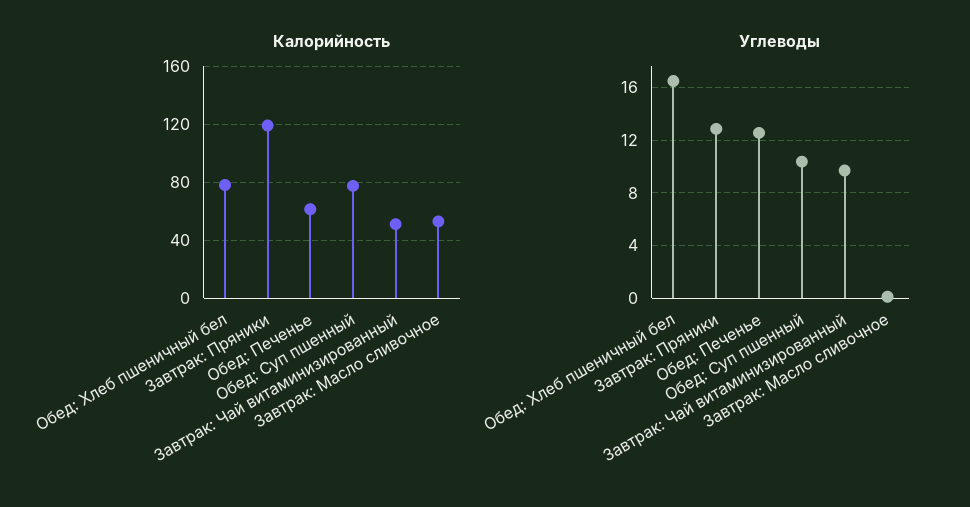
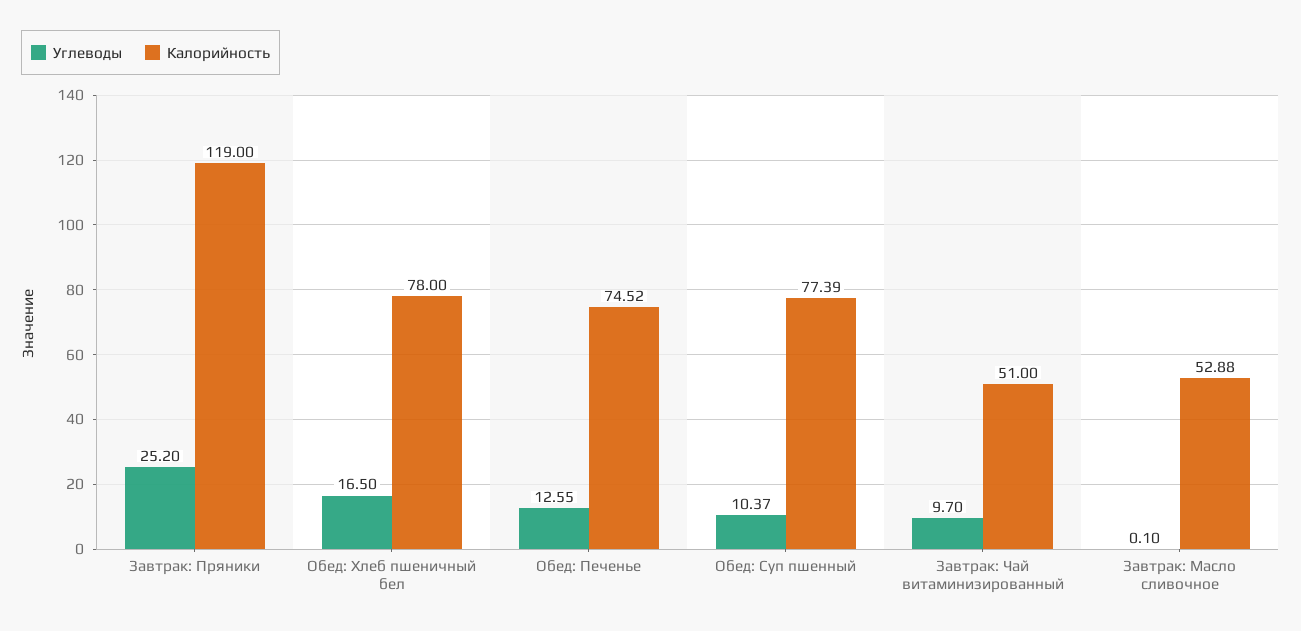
  {
    "Калорийность": {
      "Обед: Хлеб пшеничный бел": 78,
      "Завтрак: Пряники": 119,
-     "Обед: Печенье": 60,
+     "Обед: Печенье": 74.52,
      "Обед: Суп пшенный": 77.39,
      "Завтрак: Чай витаминизированный": 51,
      "Завтрак: Масло сливочное": 52.88
    },
    "Углеводы": {
      "Обед: Хлеб пшеничный бел": 16.5,
-     "Завтрак: Пряники": 13,
+     "Завтрак: Пряники": 25.2,
      "Обед: Печенье": 12.55,
      "Обед: Суп пшенный": 10.37,
      "Завтрак: Чай витаминизированный": 9.7,
      "Завтрак: Масло сливочное": 0.1
    }
  }

